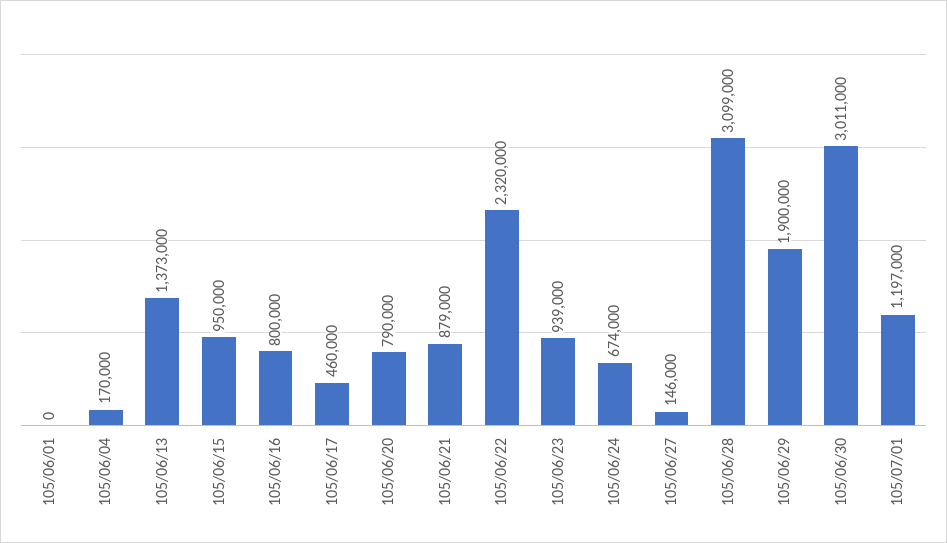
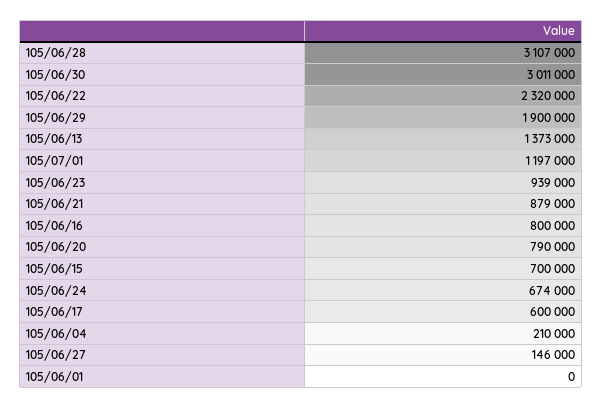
  {
    "105/06/01": 0,
-   "105/06/04": 170000,
+   "105/06/04": 210000,
    "105/06/13": 1373000,
-   "105/06/15": 950000,
+   "105/06/15": 700000,
    "105/06/16": 800000,
-   "105/06/17": 460000,
+   "105/06/17": 600000,
    "105/06/20": 790000,
    "105/06/21": 879000,
    "105/06/22": 2320000,
    "105/06/23": 939000,
    "105/06/24": 674000,
    "105/06/27": 146000,
-   "105/06/28": 3099000,
+   "105/06/28": 3107000,
    "105/06/29": 1900000,
    "105/06/30": 3011000,
    "105/07/01": 1197000
  }

